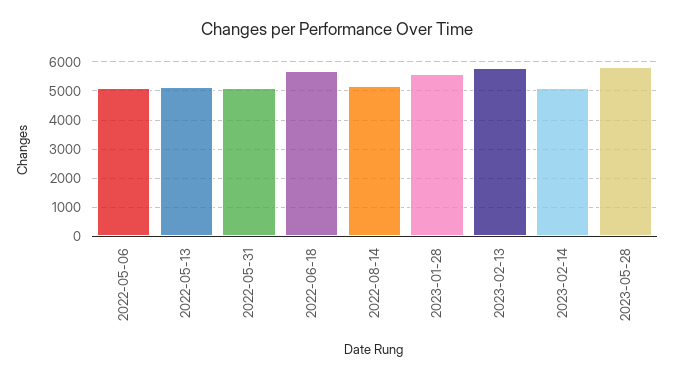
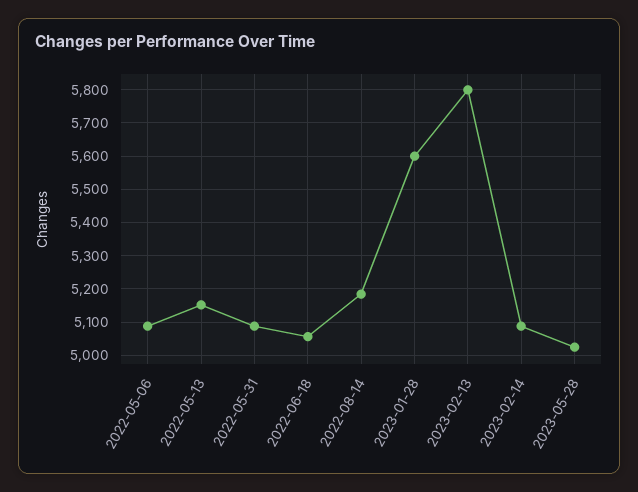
  {
    "2022-05-06": 5080,
    "2022-05-13": 5160,
    "2022-05-31": 5080,
-   "2022-06-18": 5750,
+   "2022-06-18": 5060,
    "2022-08-14": 5180,
    "2023-01-28": 5600,
    "2023-02-13": 5800,
    "2023-02-14": 5080,
-   "2023-05-28": 5750
+   "2023-05-28": 5020
  }

